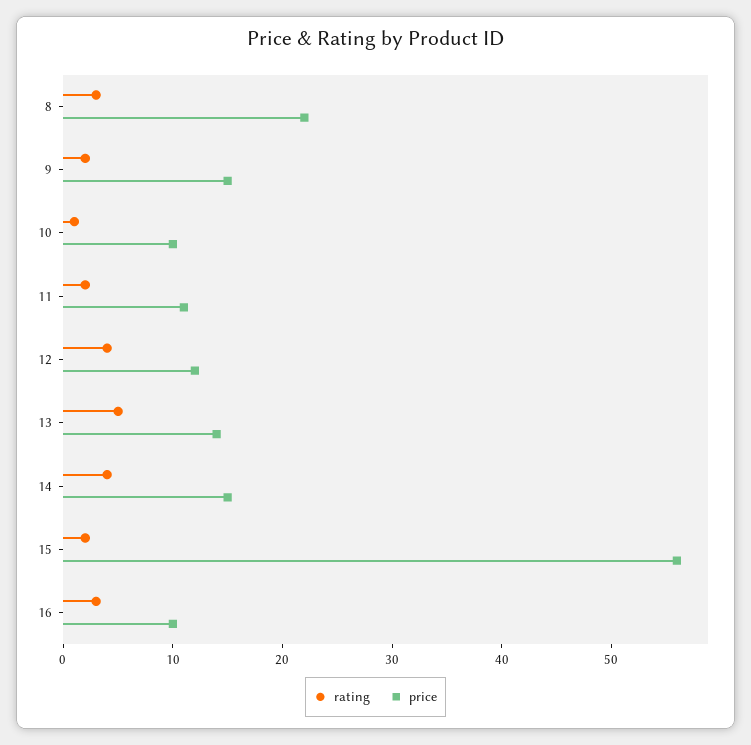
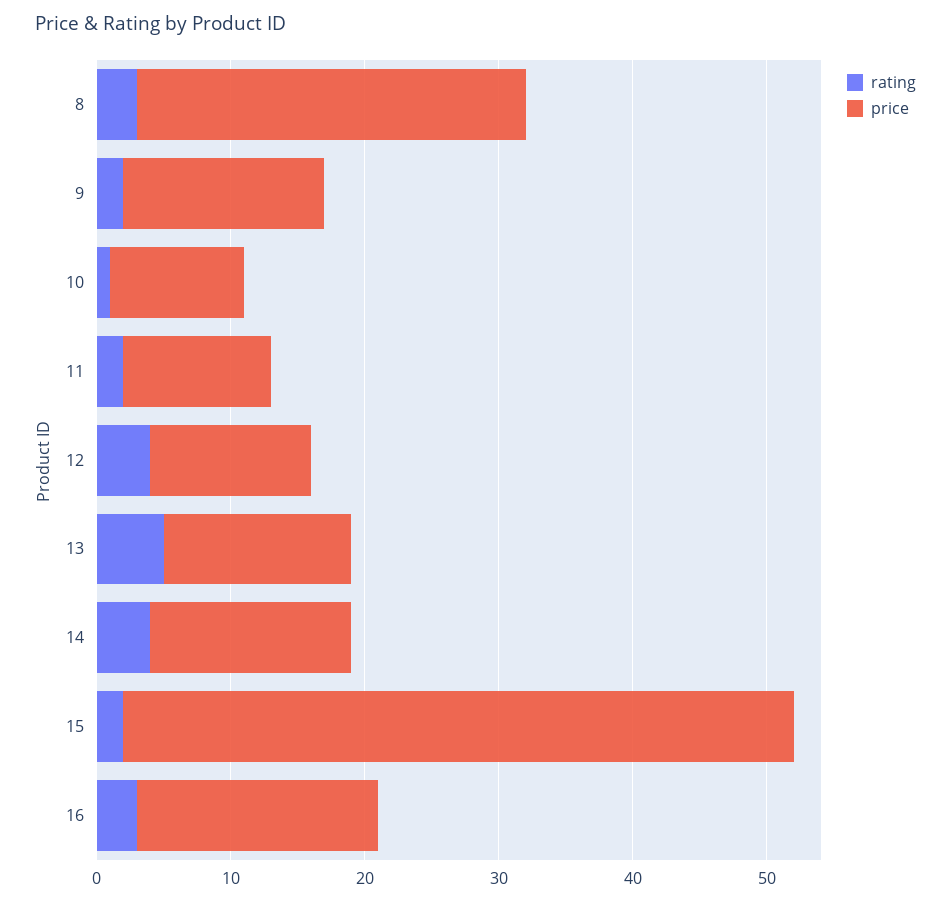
  {
    "rating": {
      "8": 3,
      "9": 2,
      "10": 1,
      "11": 2,
      "12": 4,
      "13": 5,
      "14": 4,
      "15": 2,
      "16": 3
    },
    "price": {
-     "8": 22,
+     "8": 29,
      "9": 15,
      "10": 10,
      "11": 11,
      "12": 12,
      "13": 14,
      "14": 15,
-     "15": 56,
+     "15": 50,
-     "16": 10
+     "16": 18
    }
  }

